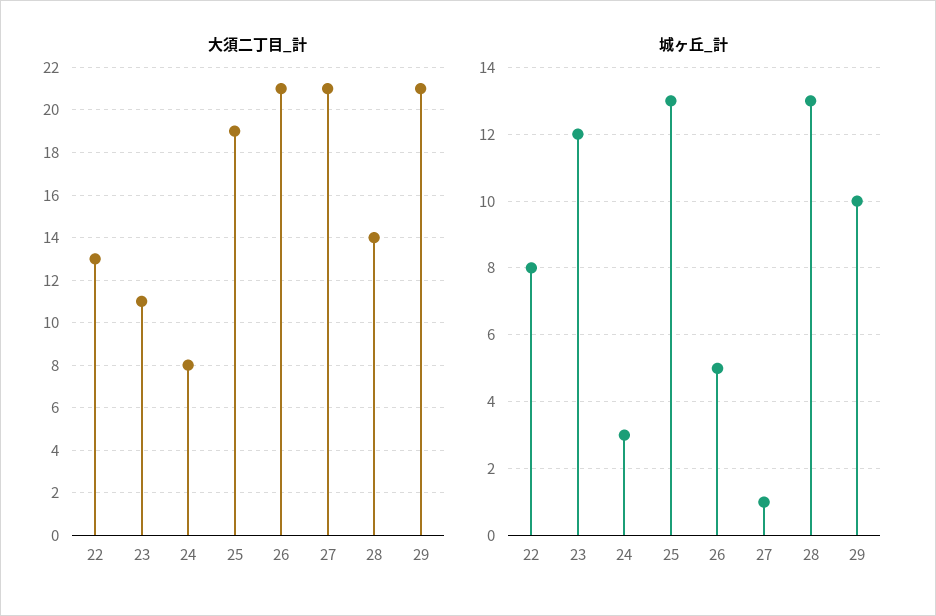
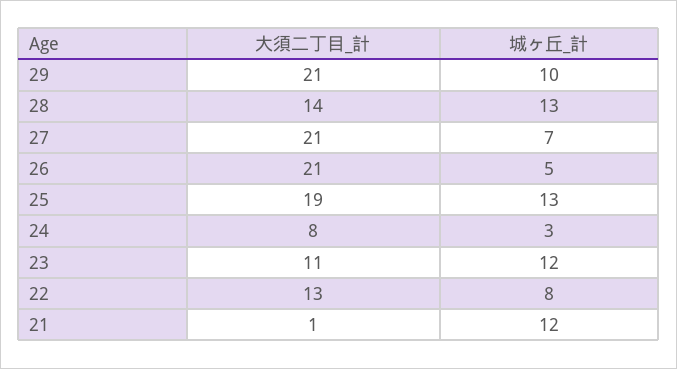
  {
    "大須二丁目_計": {
      "22": 13,
      "23": 11,
      "24": 8,
      "25": 19,
      "26": 21,
      "27": 21,
      "28": 14,
-     "29": 21
+     "29": 21,
+     "21": 1
    },
    "城ヶ丘_計": {
      "22": 8,
      "23": 12,
      "24": 3,
      "25": 13,
      "26": 5,
-     "27": 1,
+     "27": 7,
      "28": 13,
-     "29": 10
+     "29": 10,
+     "21": 12
    }
  }

